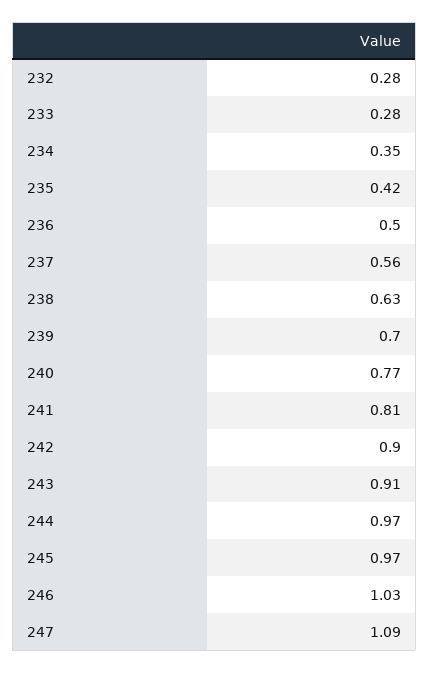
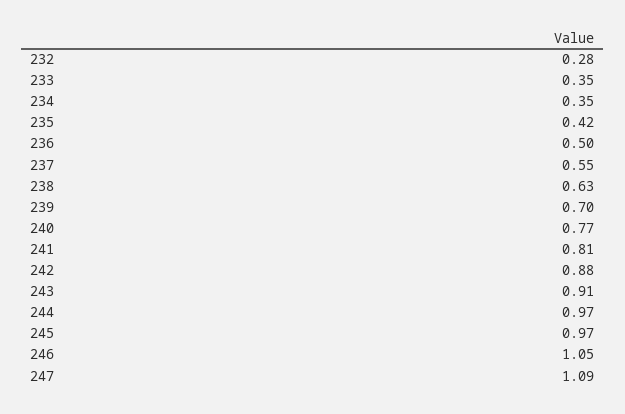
  {
    "232": 0.28,
-   "233": 0.28,
+   "233": 0.35,
    "234": 0.35,
    "235": 0.42,
    "236": 0.5,
-   "237": 0.56,
+   "237": 0.55,
    "238": 0.63,
    "239": 0.7,
    "240": 0.77,
    "241": 0.81,
-   "242": 0.9,
+   "242": 0.88,
    "243": 0.91,
    "244": 0.97,
    "245": 0.97,
-   "246": 1.03,
+   "246": 1.05,
    "247": 1.09
  }

